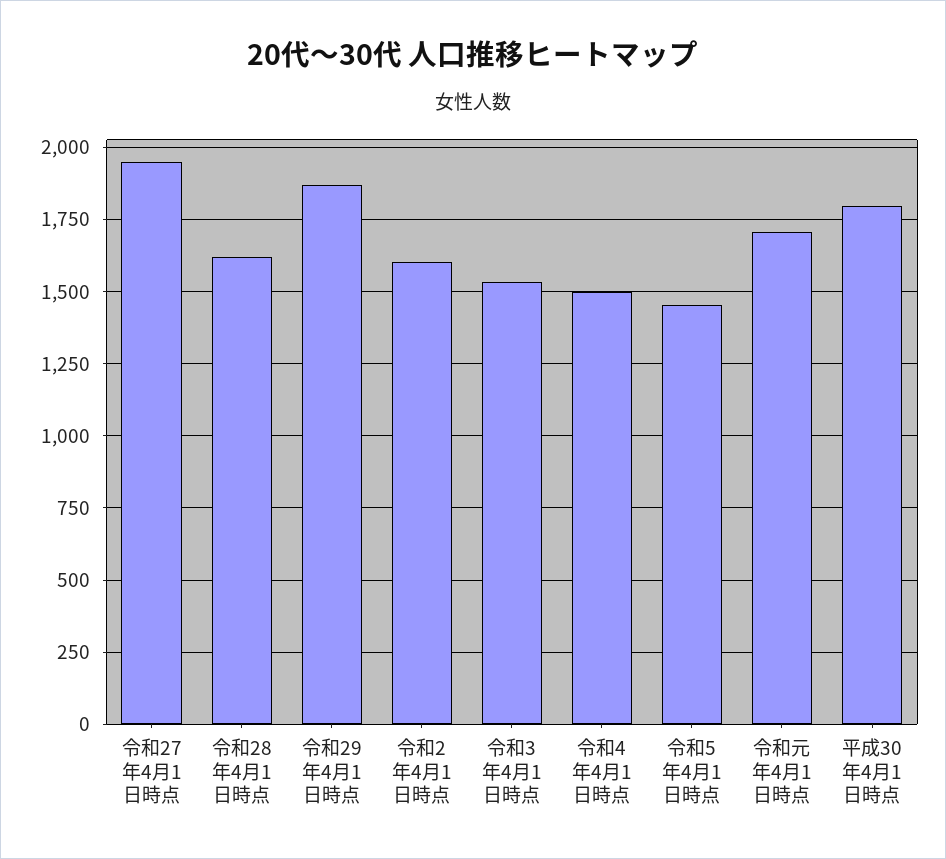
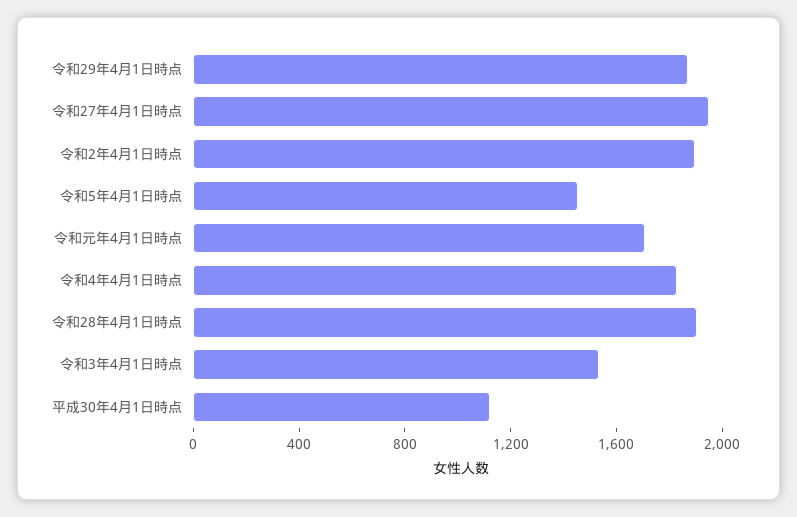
  {
    "令和27年4月1日時点": 1950,
-   "令和28年4月1日時点": 1625,
+   "令和28年4月1日時点": 1900,
    "令和29年4月1日時点": 1875,
-   "令和2年4月1日時点": 1600,
+   "令和2年4月1日時点": 1900,
    "令和3年4月1日時点": 1525,
-   "令和4年4月1日時点": 1500,
+   "令和4年4月1日時点": 1800,
    "令和5年4月1日時点": 1450,
    "令和元年4月1日時点": 1700,
-   "平成30年4月1日時点": 1800
+   "平成30年4月1日時点": 1100
  }

